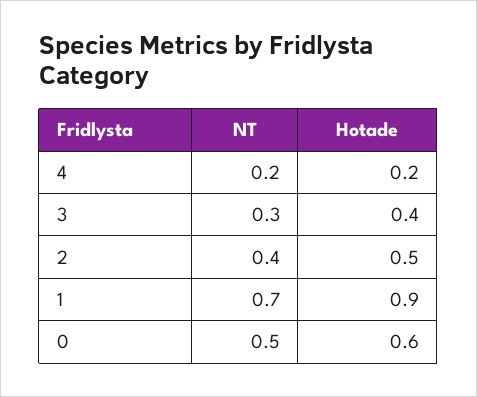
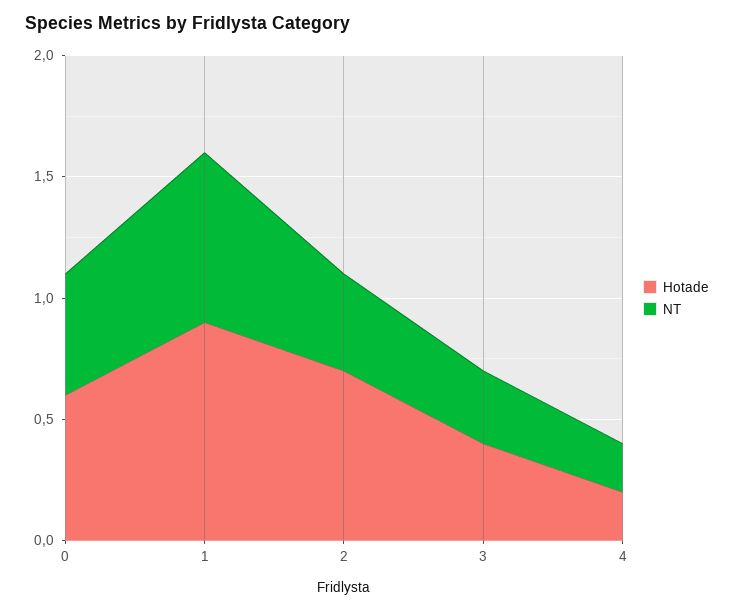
  {
    "NT": {
      "4": 0.2,
      "3": 0.3,
      "2": 0.4,
      "1": 0.7,
      "0": 0.5
    },
    "Hotade": {
      "4": 0.2,
      "3": 0.4,
-     "2": 0.5,
+     "2": 0.7,
      "1": 0.9,
      "0": 0.6
    }
  }

